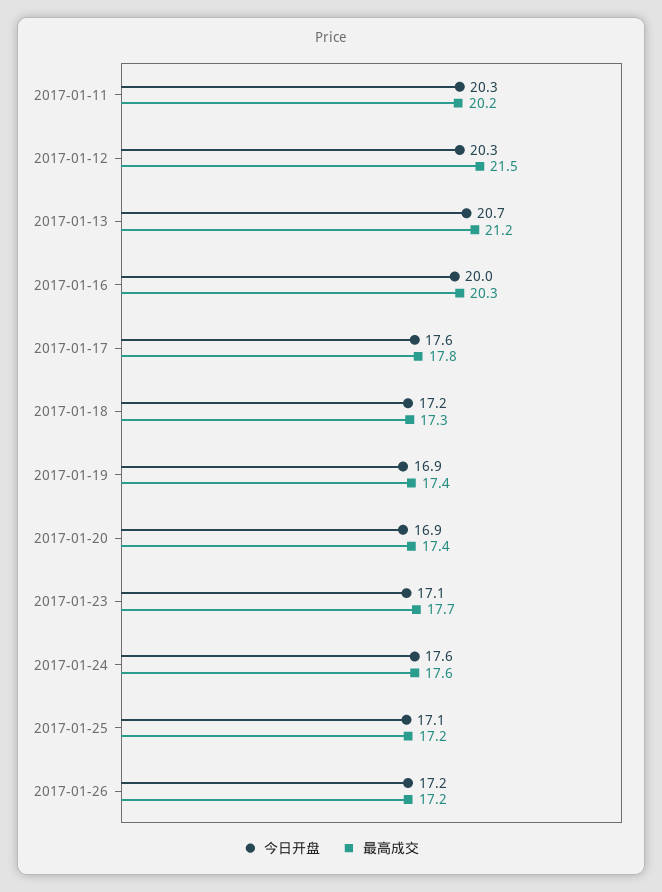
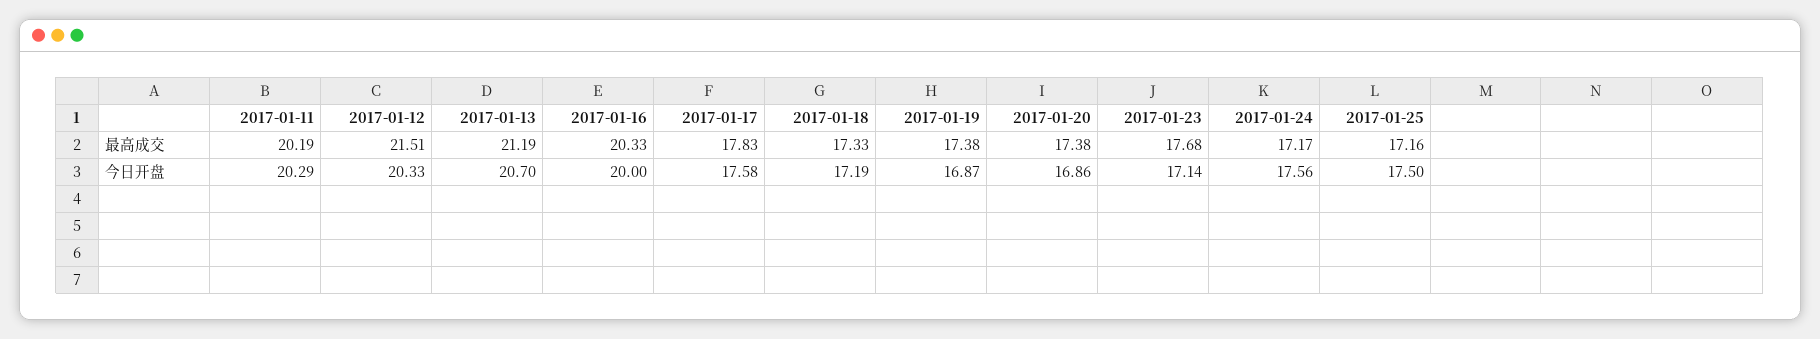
  {
    "今日开盘": {
      "2017-01-11": 20.29,
      "2017-01-12": 20.33,
      "2017-01-13": 20.7,
      "2017-01-16": 20,
      "2017-01-17": 17.58,
      "2017-01-18": 17.19,
      "2017-01-19": 16.87,
      "2017-01-20": 16.86,
      "2017-01-23": 17.14,
      "2017-01-24": 17.56,
-     "2017-01-25": 17.1,
+     "2017-01-25": 17.5
-     "2017-01-26": 17.2
    },
    "最高成交": {
      "2017-01-11": 20.19,
      "2017-01-12": 21.51,
      "2017-01-13": 21.19,
      "2017-01-16": 20.33,
      "2017-01-17": 17.83,
      "2017-01-18": 17.33,
      "2017-01-19": 17.38,
      "2017-01-20": 17.38,
      "2017-01-23": 17.68,
-     "2017-01-24": 17.6,
+     "2017-01-24": 17.17,
-     "2017-01-25": 17.16,
+     "2017-01-25": 17.16
-     "2017-01-26": 17.2
    }
  }

